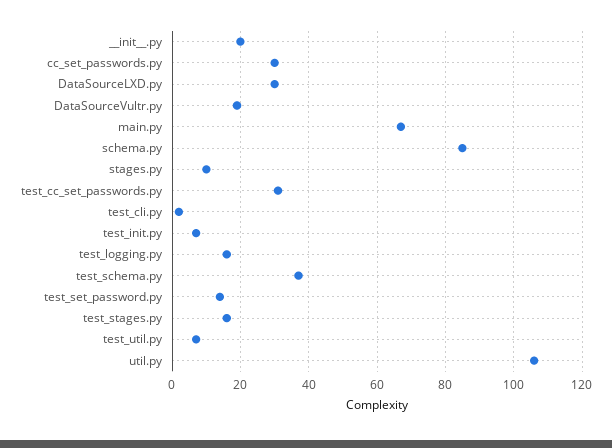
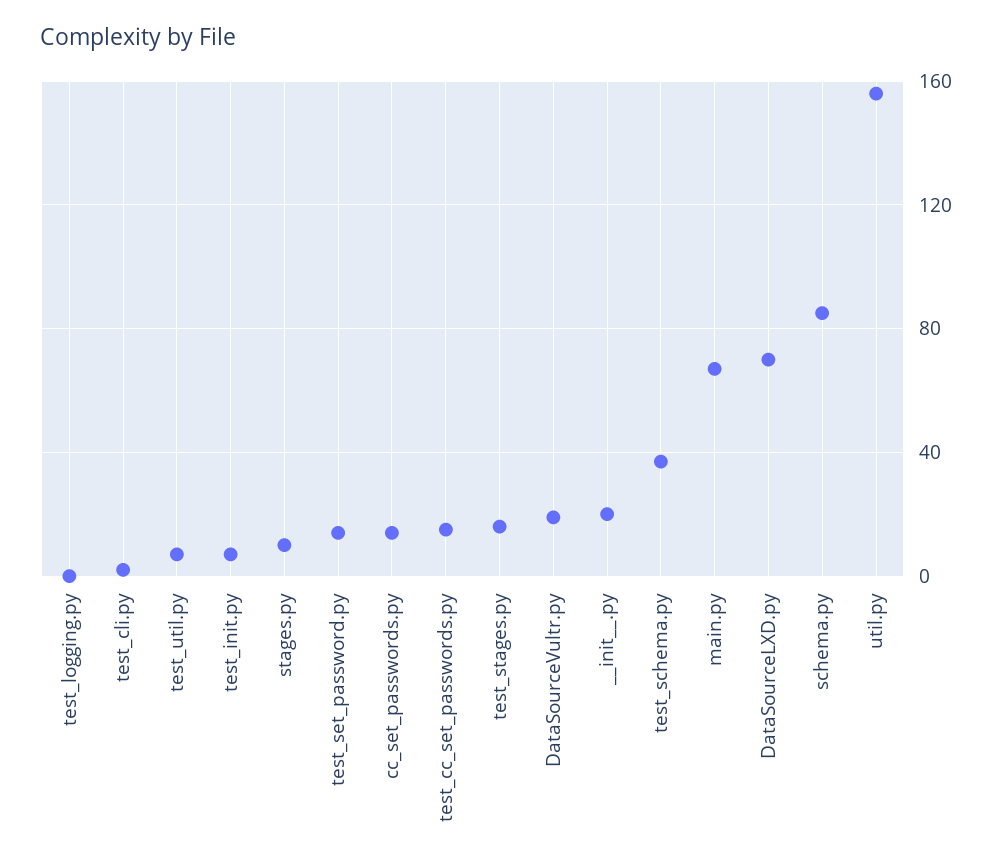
  {
    "__init__.py": 20,
-   "cc_set_passwords.py": 30,
+   "cc_set_passwords.py": 15,
-   "DataSourceLXD.py": 30,
+   "DataSourceLXD.py": 70,
    "DataSourceVultr.py": 20,
    "main.py": 65,
    "schema.py": 85,
    "stages.py": 10,
-   "test_cc_set_passwords.py": 30,
+   "test_cc_set_passwords.py": 15,
    "test_cli.py": 0,
    "test_init.py": 5,
-   "test_logging.py": 15,
+   "test_logging.py": 0,
    "test_schema.py": 35,
    "test_set_password.py": 15,
    "test_stages.py": 15,
    "test_util.py": 5,
-   "util.py": 105
+   "util.py": 155
  }

